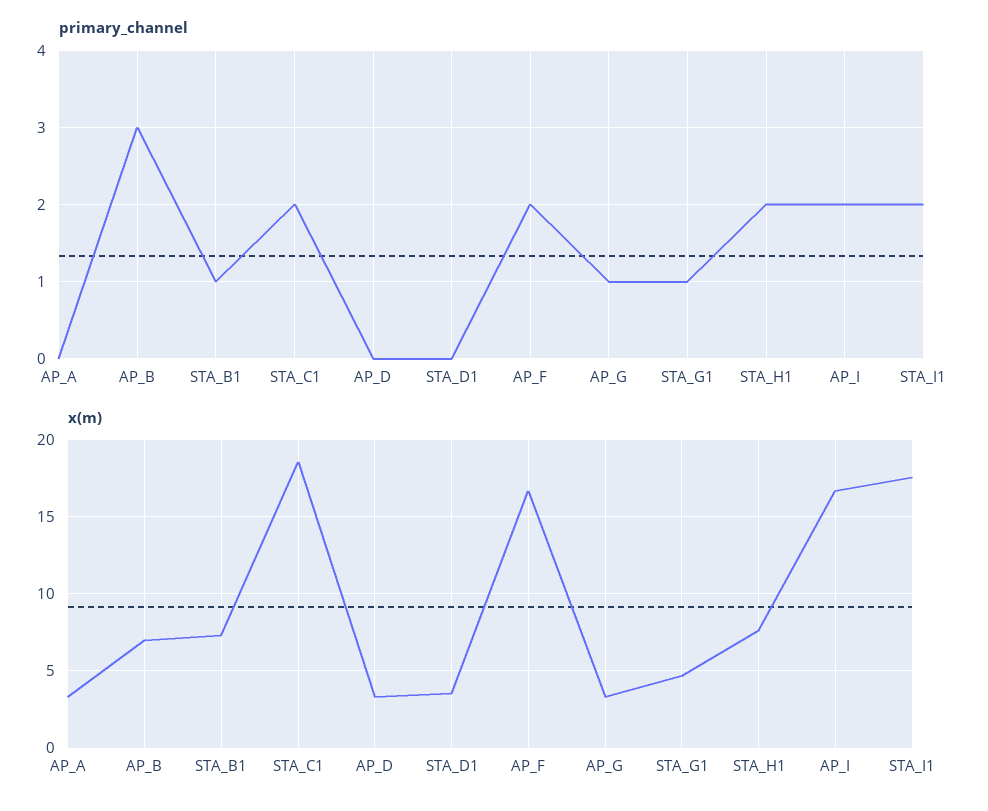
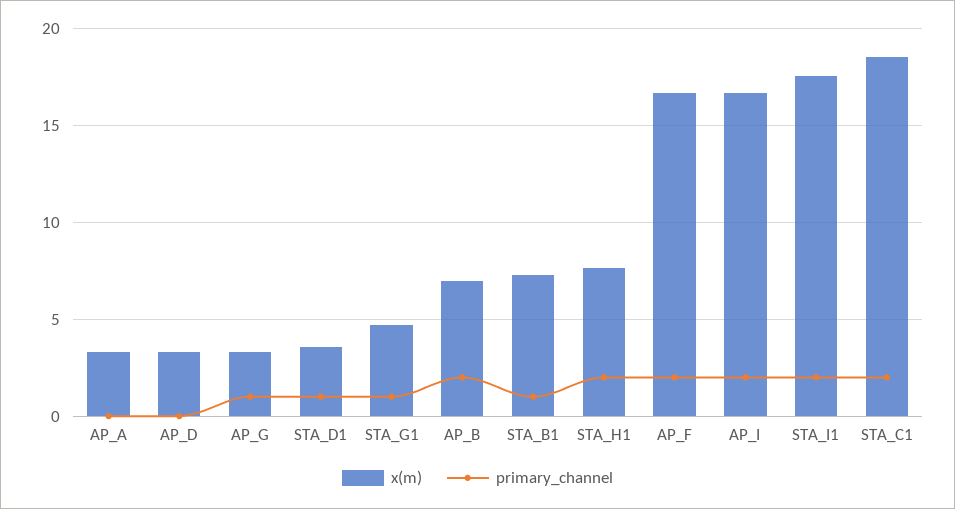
  {
    "primary_channel": {
      "AP_A": 0,
-     "AP_B": 3,
+     "AP_B": 2,
      "STA_B1": 1,
      "STA_C1": 2,
      "AP_D": 0,
-     "STA_D1": 0,
+     "STA_D1": 1,
      "AP_F": 2,
      "AP_G": 1,
      "STA_G1": 1,
      "STA_H1": 2,
      "AP_I": 2,
      "STA_I1": 2
    },
    "x(m)": {
      "AP_A": 3.5,
      "AP_B": 7,
      "STA_B1": 7.5,
      "STA_C1": 18.5,
      "AP_D": 3.5,
      "STA_D1": 3.5,
      "AP_F": 16.5,
      "AP_G": 3.5,
      "STA_G1": 4.5,
      "STA_H1": 7.5,
      "AP_I": 16.5,
      "STA_I1": 17.5
    }
  }

